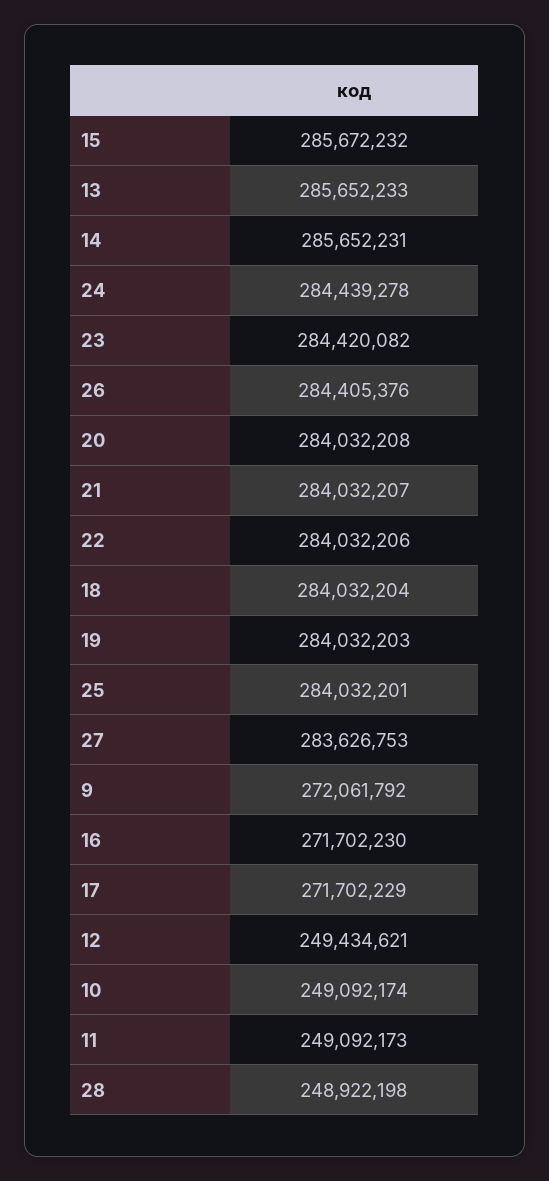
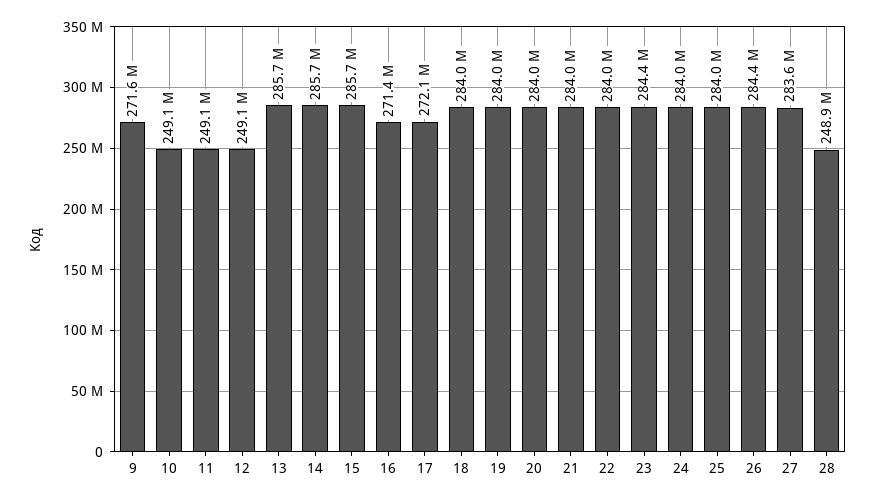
  {
    "15": 285672232,
    "13": 285652233,
    "14": 285652231,
-   "24": 284439278,
+   "24": 284000000,
    "23": 284420082,
    "26": 284405376,
    "20": 284032208,
    "21": 284032207,
    "22": 284032206,
    "18": 284032204,
    "19": 284032203,
    "25": 284032201,
    "27": 283626753,
-   "9": 272061792,
+   "9": 271600000,
-   "16": 271702230,
+   "16": 271400000,
-   "17": 271702229,
+   "17": 272100000,
-   "12": 249434621,
+   "12": 249100000,
    "10": 249092174,
    "11": 249092173,
    "28": 248922198
  }

